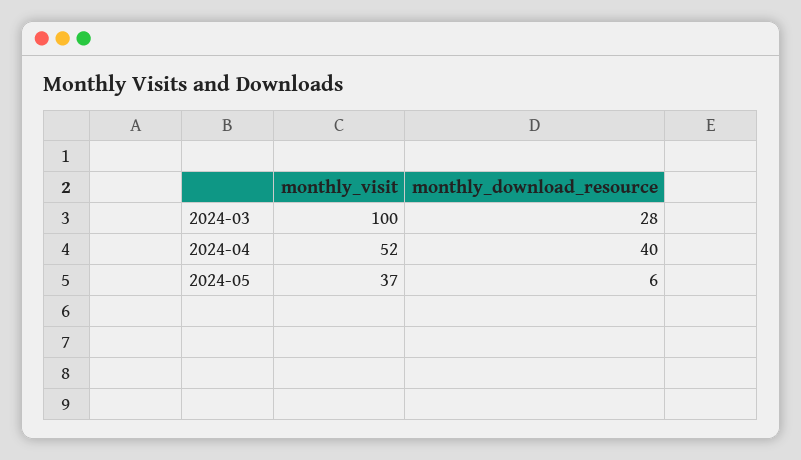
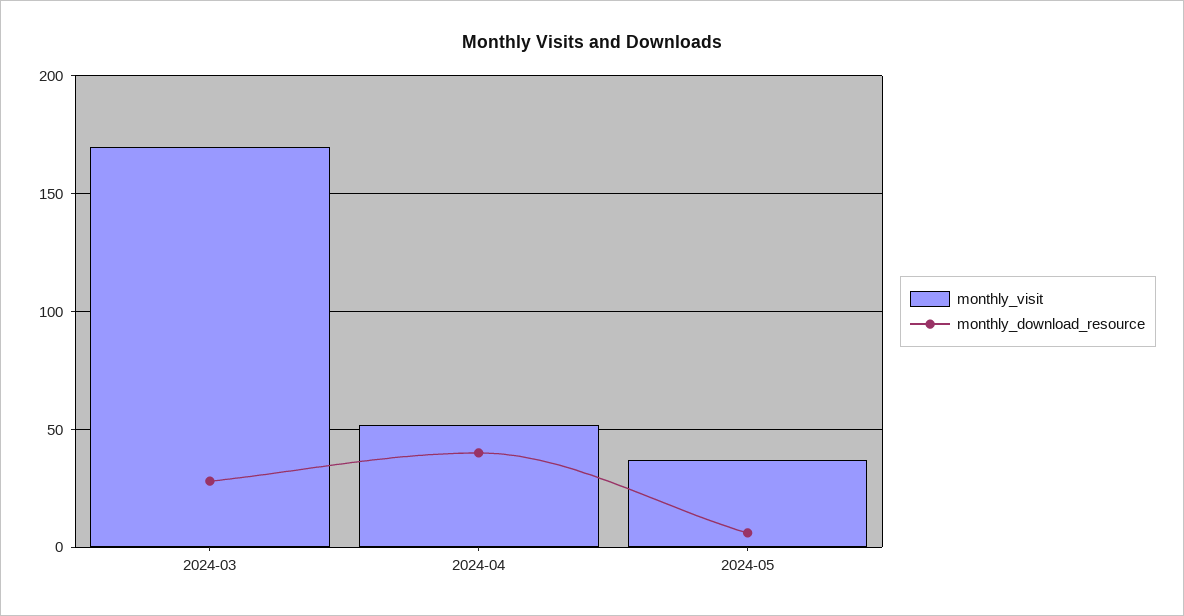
  {
    "monthly_visit": {
-     "2024-03": 100,
+     "2024-03": 170,
      "2024-04": 52,
      "2024-05": 37
    },
    "monthly_download_resource": {
      "2024-03": 28,
      "2024-04": 40,
      "2024-05": 6
    }
  }

